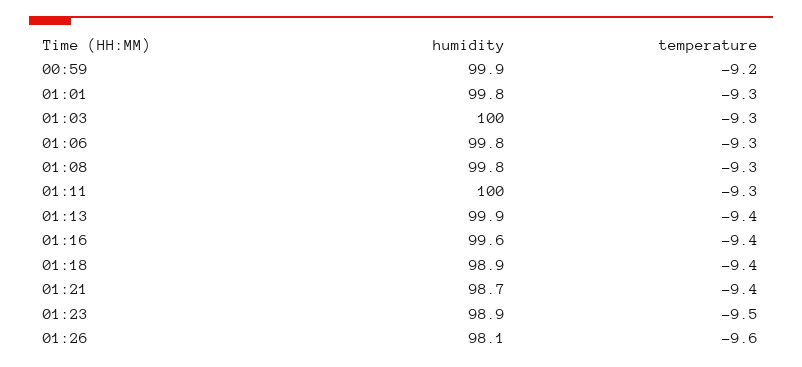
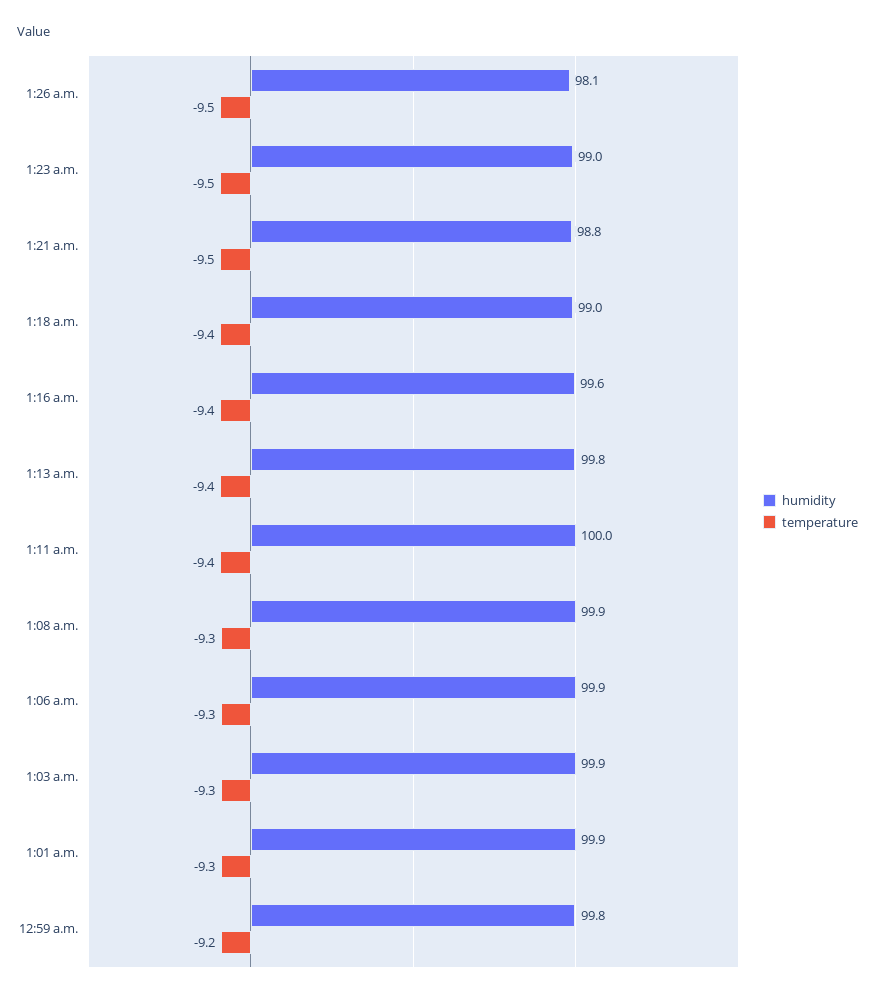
  {
    "humidity": {
-     "00:59": 99.9,
+     "00:59": 99.8,
-     "01:01": 99.8,
+     "01:01": 99.9,
-     "01:03": 100,
+     "01:03": 99.9,
-     "01:06": 99.8,
+     "01:06": 99.9,
-     "01:08": 99.8,
+     "01:08": 99.9,
      "01:11": 100,
-     "01:13": 99.9,
+     "01:13": 99.8,
      "01:16": 99.6,
-     "01:18": 98.9,
+     "01:18": 99,
-     "01:21": 98.7,
+     "01:21": 98.8,
-     "01:23": 98.9,
+     "01:23": 99,
      "01:26": 98.1
    },
    "temperature": {
      "00:59": -9.2,
      "01:01": -9.3,
      "01:03": -9.3,
      "01:06": -9.3,
      "01:08": -9.3,
-     "01:11": -9.3,
+     "01:11": -9.4,
      "01:13": -9.4,
      "01:16": -9.4,
      "01:18": -9.4,
-     "01:21": -9.4,
+     "01:21": -9.5,
      "01:23": -9.5,
-     "01:26": -9.6
+     "01:26": -9.5
    }
  }

